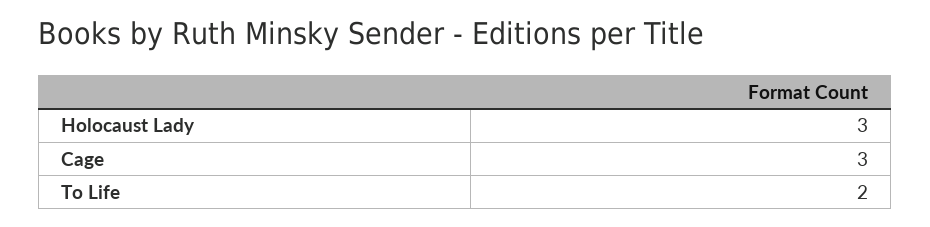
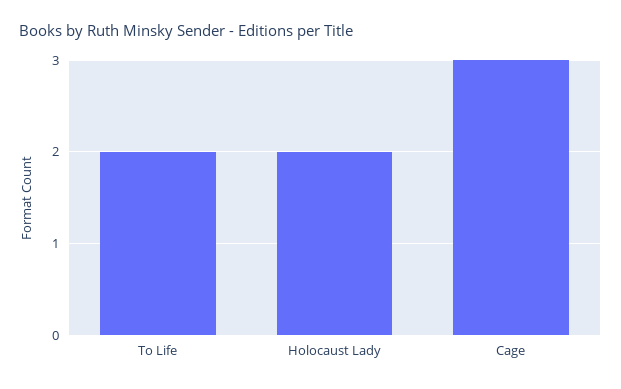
  {
-   "Holocaust Lady": 3,
+   "Holocaust Lady": 2,
    "Cage": 3,
    "To Life": 2
  }

